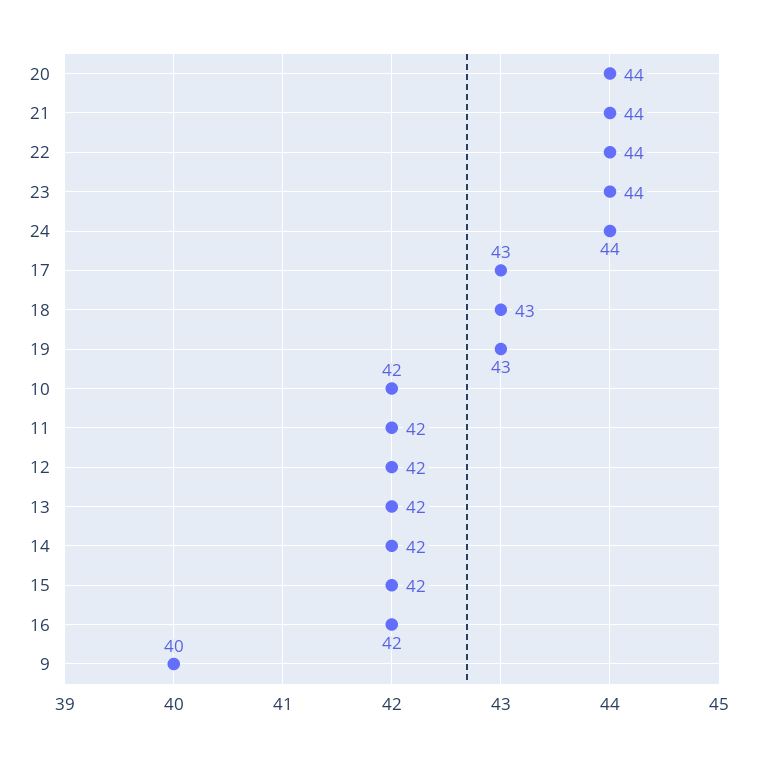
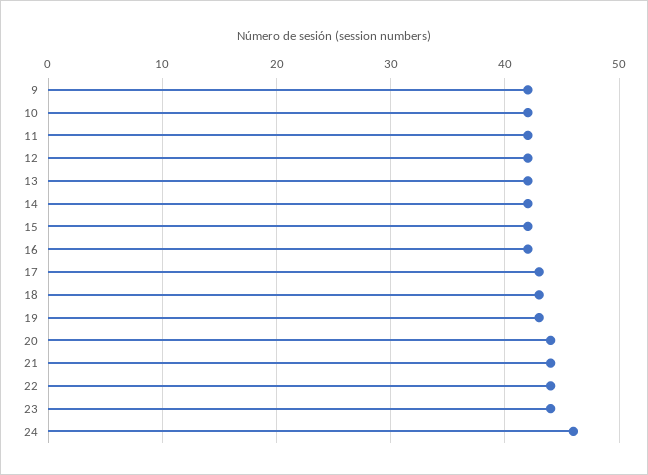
  {
    "20": 44,
    "21": 44,
    "22": 44,
    "23": 44,
-   "24": 44,
+   "24": 46,
    "17": 43,
    "18": 43,
    "19": 43,
    "10": 42,
    "11": 42,
    "12": 42,
    "13": 42,
    "14": 42,
    "15": 42,
    "16": 42,
-   "9": 40
+   "9": 42
  }

